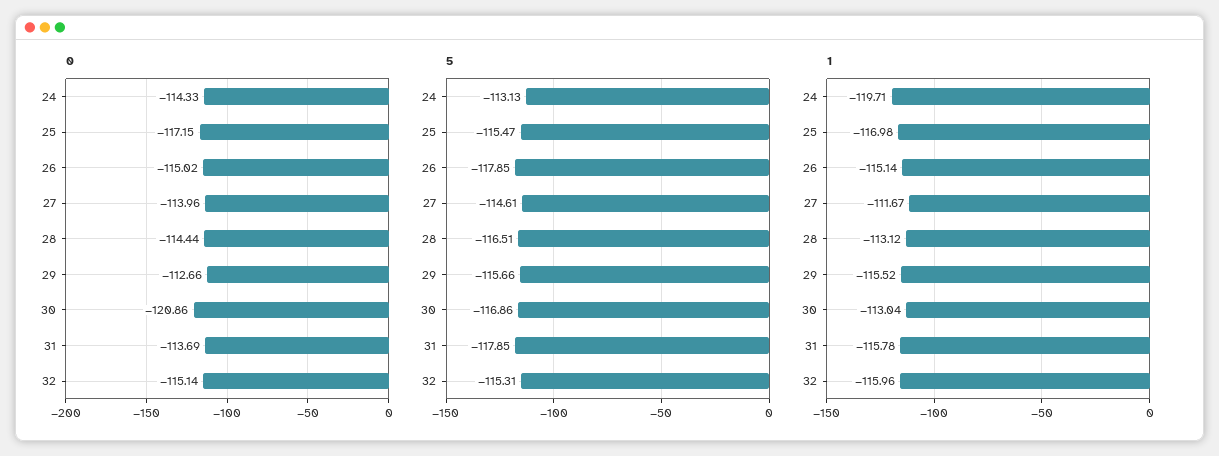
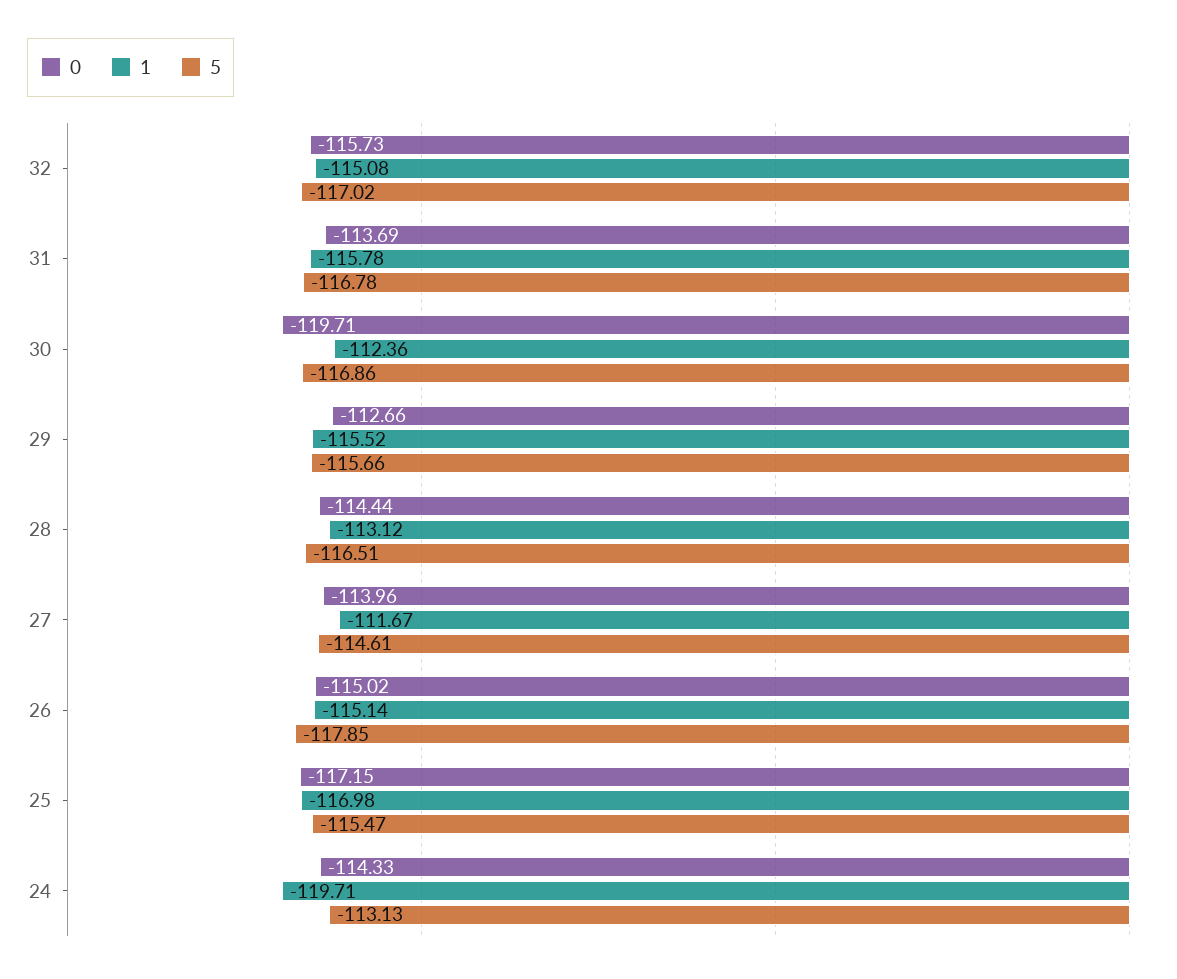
  {
    "0": {
      "24": -114.33,
      "25": -117.15,
      "26": -115.02,
      "27": -113.96,
      "28": -114.44,
      "29": -112.66,
-     "30": -120.86,
+     "30": -119.71,
      "31": -113.69,
-     "32": -115.14
+     "32": -115.73
    },
    "5": {
      "24": -113.13,
      "25": -115.47,
      "26": -117.85,
      "27": -114.61,
      "28": -116.51,
      "29": -115.66,
      "30": -116.86,
-     "31": -117.85,
+     "31": -116.78,
-     "32": -115.31
+     "32": -117.02
    },
    "1": {
      "24": -119.71,
      "25": -116.98,
      "26": -115.14,
      "27": -111.67,
      "28": -113.12,
      "29": -115.52,
-     "30": -113.04,
+     "30": -112.36,
      "31": -115.78,
-     "32": -115.96
+     "32": -115.08
    }
  }

